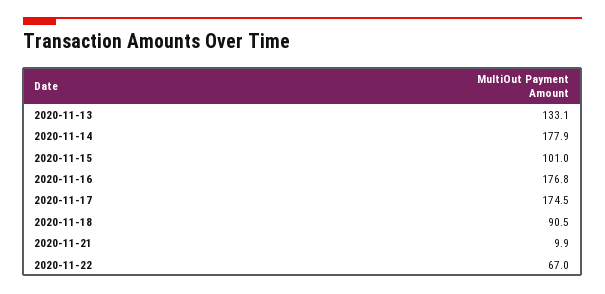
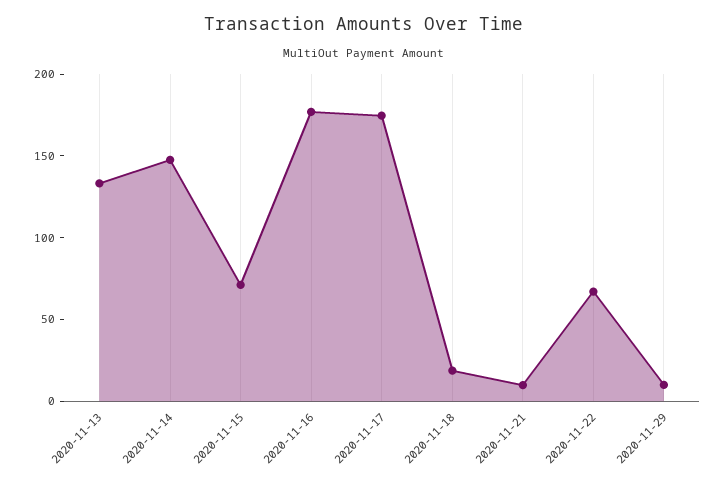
  {
    "2020-11-13": 133.1,
-   "2020-11-14": 177.9,
+   "2020-11-14": 150,
-   "2020-11-15": 101,
+   "2020-11-15": 70,
    "2020-11-16": 176.8,
    "2020-11-17": 174.5,
-   "2020-11-18": 90.5,
+   "2020-11-18": 20,
    "2020-11-21": 9.9,
-   "2020-11-22": 67
+   "2020-11-22": 67,
+   "2020-11-29": 10
  }

